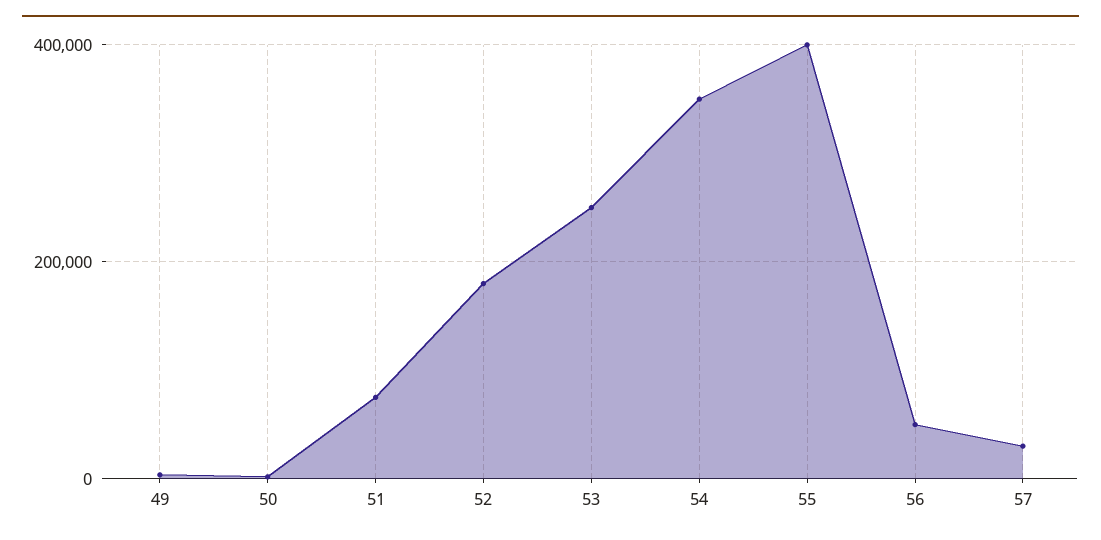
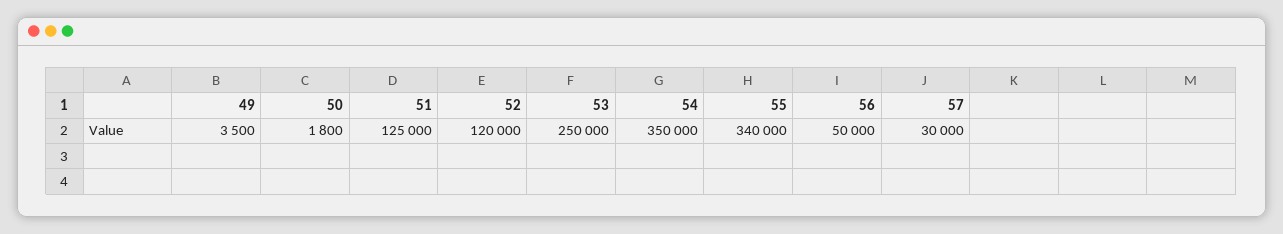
  {
    "49": 3500,
    "50": 1800,
-   "51": 80000,
+   "51": 125000,
-   "52": 180000,
+   "52": 120000,
    "53": 250000,
    "54": 350000,
-   "55": 400000,
+   "55": 340000,
    "56": 50000,
    "57": 30000
  }

